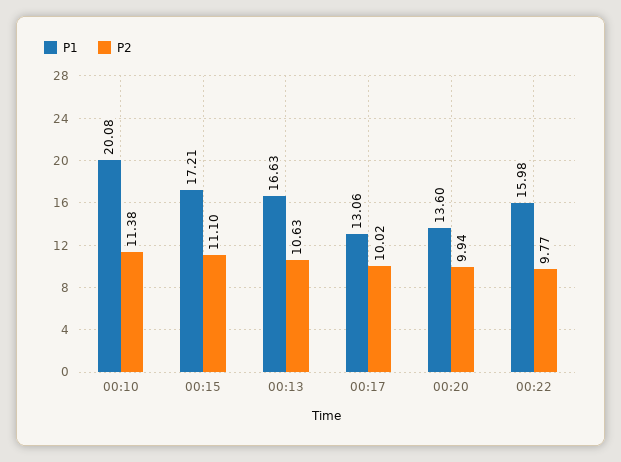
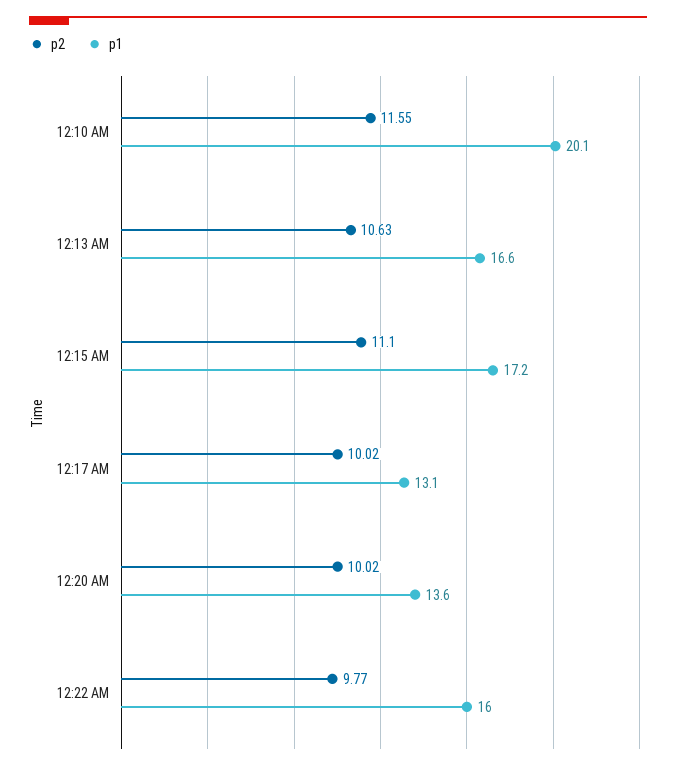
  {
    "P1": {
      "00:10": 20.08,
      "00:15": 17.21,
      "00:13": 16.63,
      "00:17": 13.06,
      "00:20": 13.6,
      "00:22": 15.98
    },
    "P2": {
-     "00:10": 11.38,
+     "00:10": 11.55,
      "00:15": 11.1,
      "00:13": 10.63,
      "00:17": 10.02,
-     "00:20": 9.94,
+     "00:20": 10.02,
      "00:22": 9.77
    }
  }

